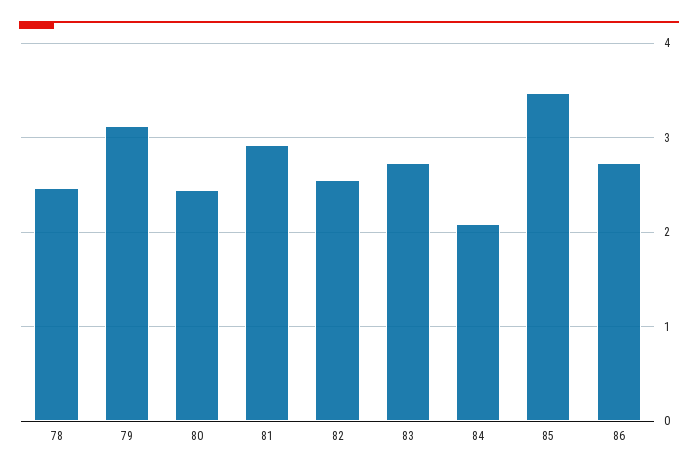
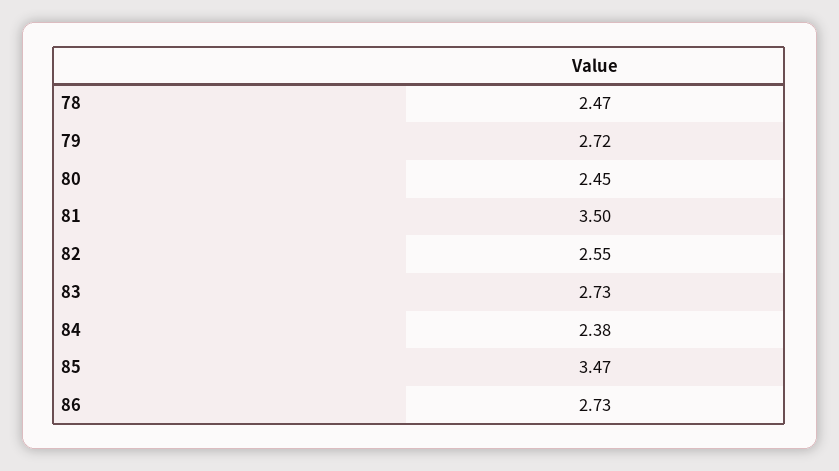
  {
    "78": 2.47,
-   "79": 3.1,
+   "79": 2.72,
    "80": 2.45,
-   "81": 2.9,
+   "81": 3.5,
    "82": 2.55,
    "83": 2.73,
-   "84": 2.1,
+   "84": 2.38,
    "85": 3.47,
    "86": 2.73
  }

